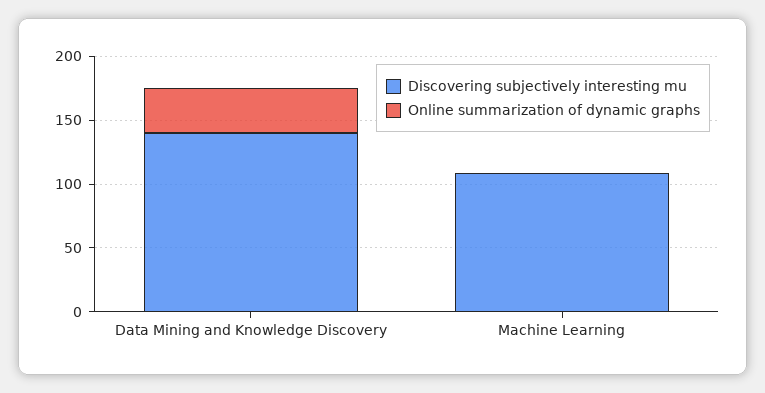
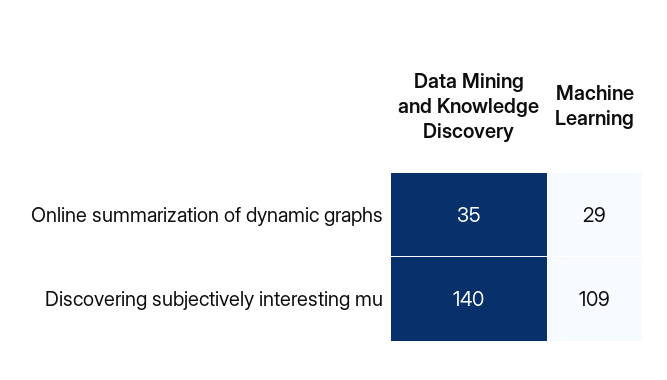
  {
    "Discovering subjectively interesting mu": {
      "Data Mining and Knowledge Discovery": 140,
      "Machine Learning": 109
    },
    "Online summarization of dynamic graphs": {
      "Data Mining and Knowledge Discovery": 35,
-     "Machine Learning": 0
+     "Machine Learning": 29
    }
  }

